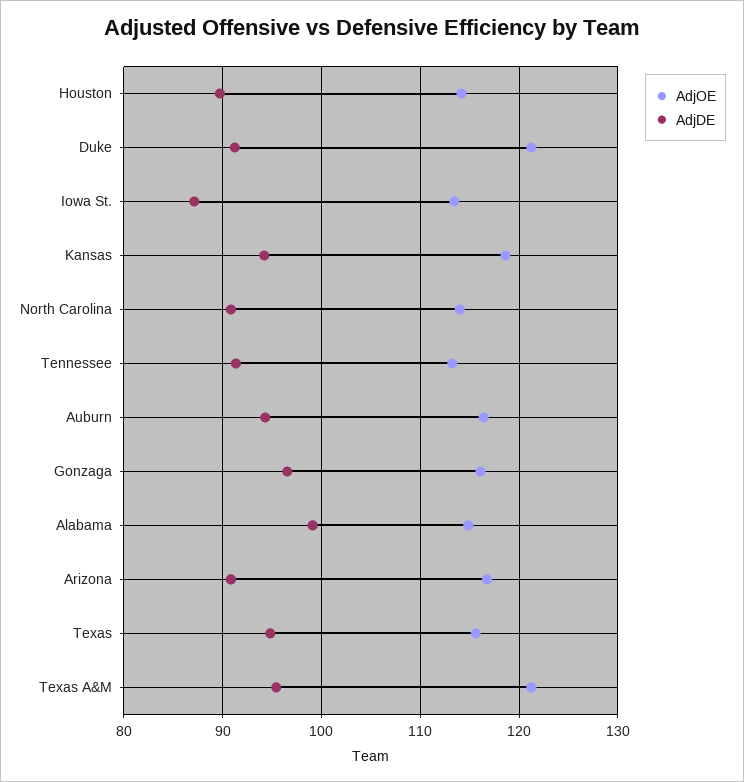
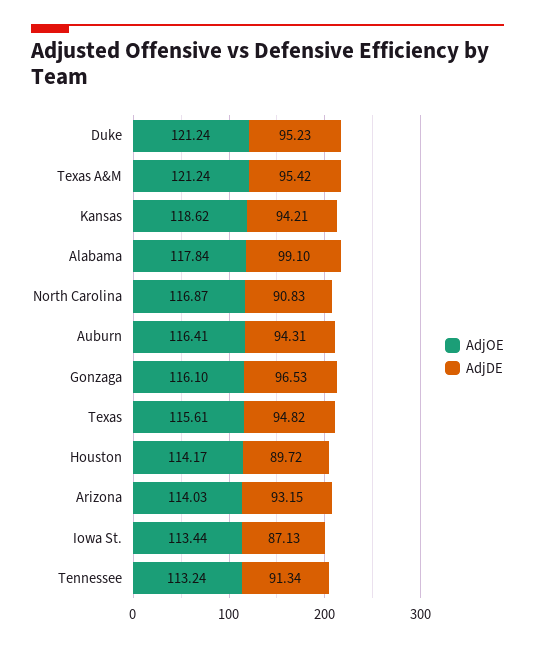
  {
    "AdjOE": {
      "Houston": 114.17,
      "Duke": 121.24,
      "Iowa St.": 113.44,
      "Kansas": 118.62,
-     "North Carolina": 114,
+     "North Carolina": 116.87,
      "Tennessee": 113.24,
      "Auburn": 116.41,
      "Gonzaga": 116.1,
-     "Alabama": 115,
+     "Alabama": 117.84,
-     "Arizona": 117,
+     "Arizona": 114.03,
      "Texas": 115.61,
      "Texas A&M": 121.24
    },
    "AdjDE": {
      "Houston": 89.72,
-     "Duke": 91,
+     "Duke": 95.23,
      "Iowa St.": 87.13,
      "Kansas": 94.21,
      "North Carolina": 90.83,
      "Tennessee": 91.34,
      "Auburn": 94.31,
      "Gonzaga": 96.53,
      "Alabama": 99.1,
-     "Arizona": 91,
+     "Arizona": 93.15,
      "Texas": 94.82,
      "Texas A&M": 95.42
    }
  }

